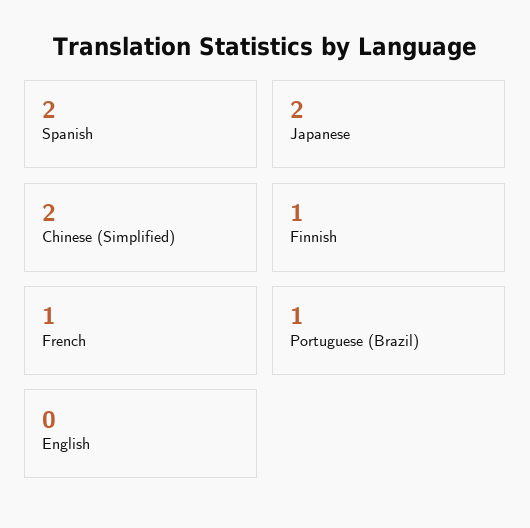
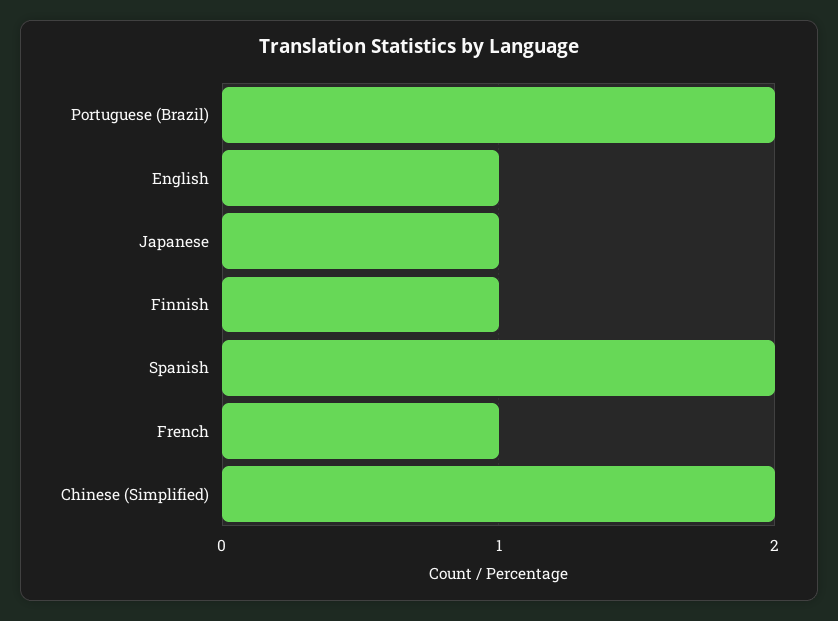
  {
    "Spanish": 2,
-   "Japanese": 2,
+   "Japanese": 1,
    "Chinese (Simplified)": 2,
    "Finnish": 1,
    "French": 1,
-   "Portuguese (Brazil)": 1,
+   "Portuguese (Brazil)": 2,
-   "English": 0
+   "English": 1
  }

